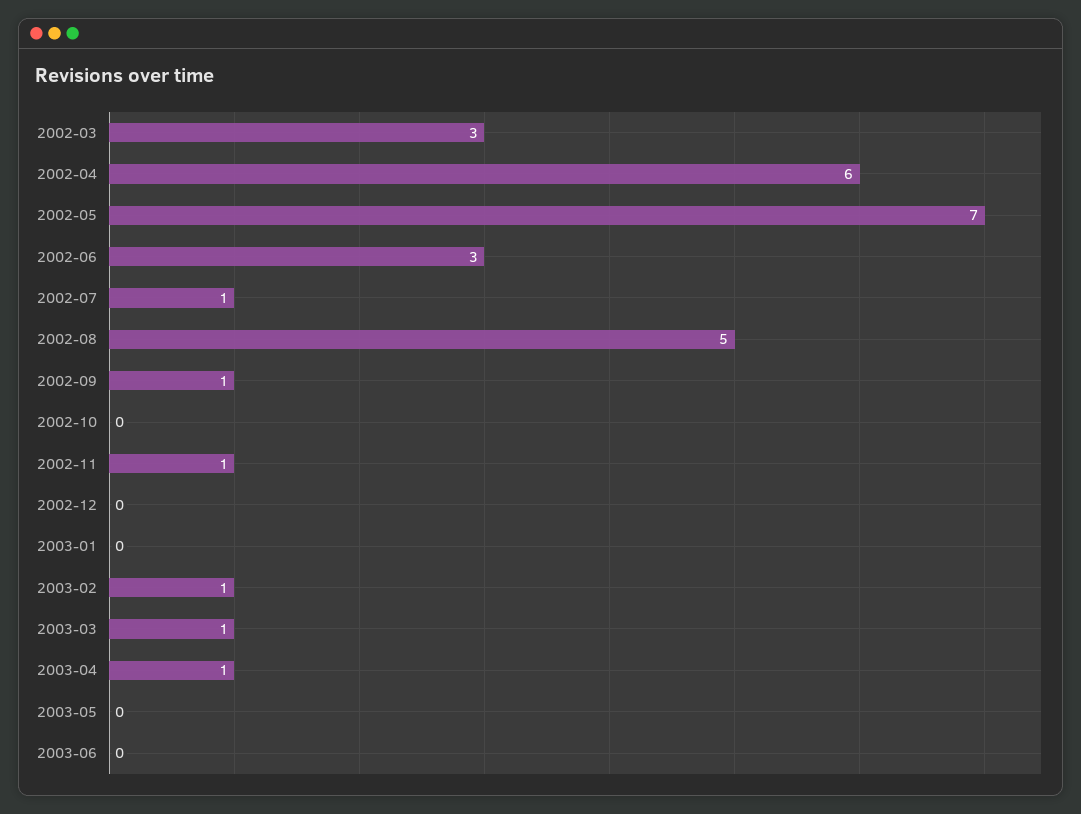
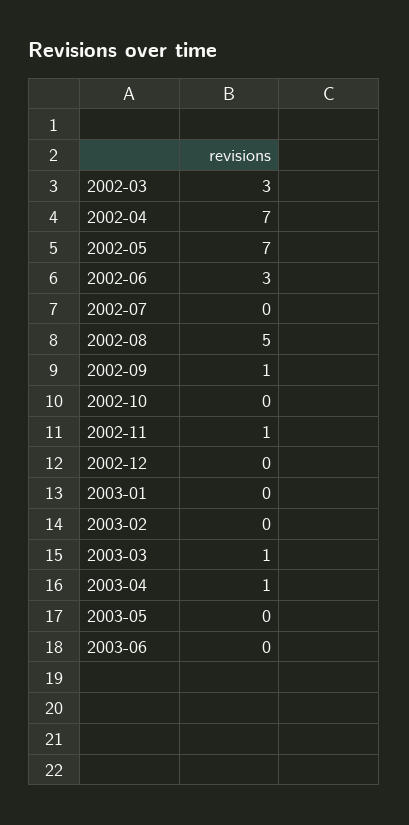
  {
    "2002-03": 3,
-   "2002-04": 6,
+   "2002-04": 7,
    "2002-05": 7,
    "2002-06": 3,
-   "2002-07": 1,
+   "2002-07": 0,
    "2002-08": 5,
    "2002-09": 1,
    "2002-10": 0,
    "2002-11": 1,
    "2002-12": 0,
    "2003-01": 0,
-   "2003-02": 1,
+   "2003-02": 0,
    "2003-03": 1,
    "2003-04": 1,
    "2003-05": 0,
    "2003-06": 0
  }

